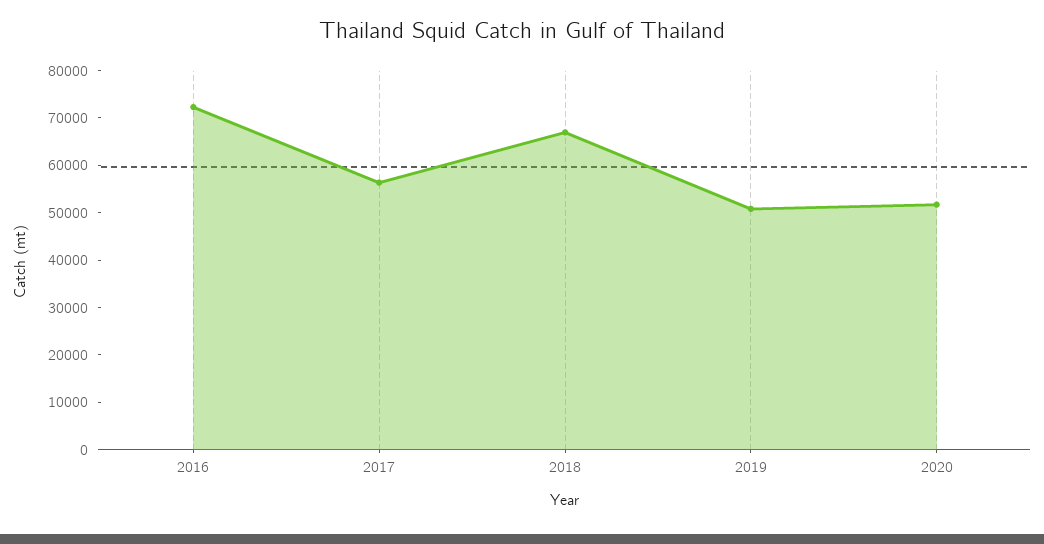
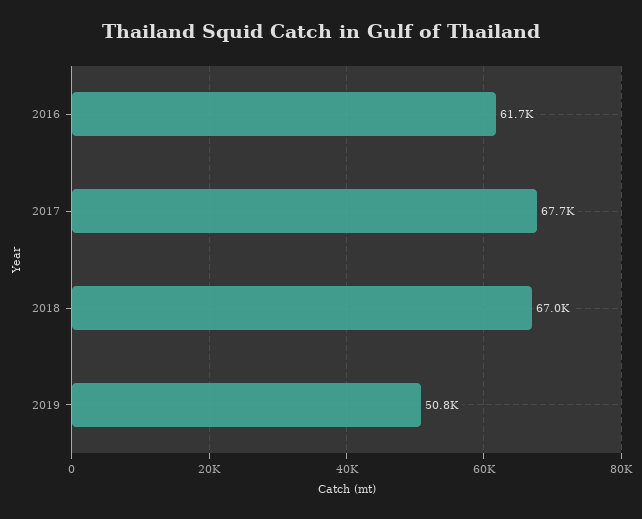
  {
-   "2016": 72000,
+   "2016": 61700,
-   "2017": 56000,
+   "2017": 67700,
    "2018": 67000,
-   "2019": 50800,
+   "2019": 50800
-   "2020": 52000
  }

